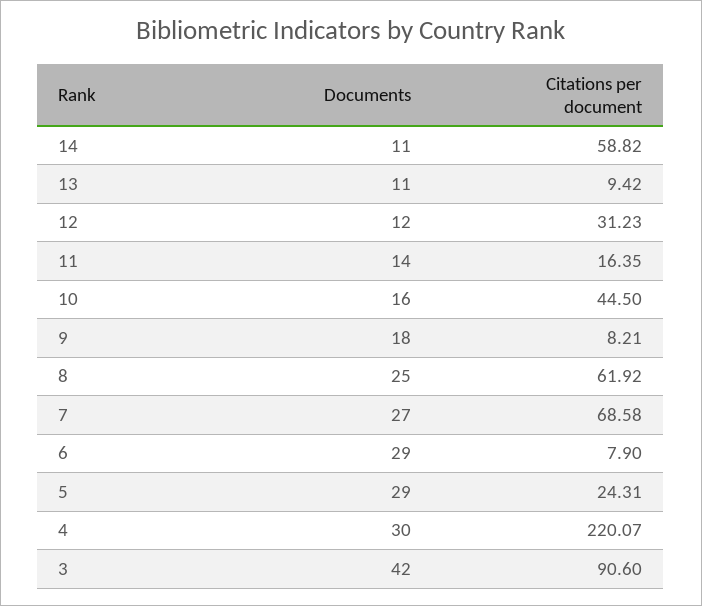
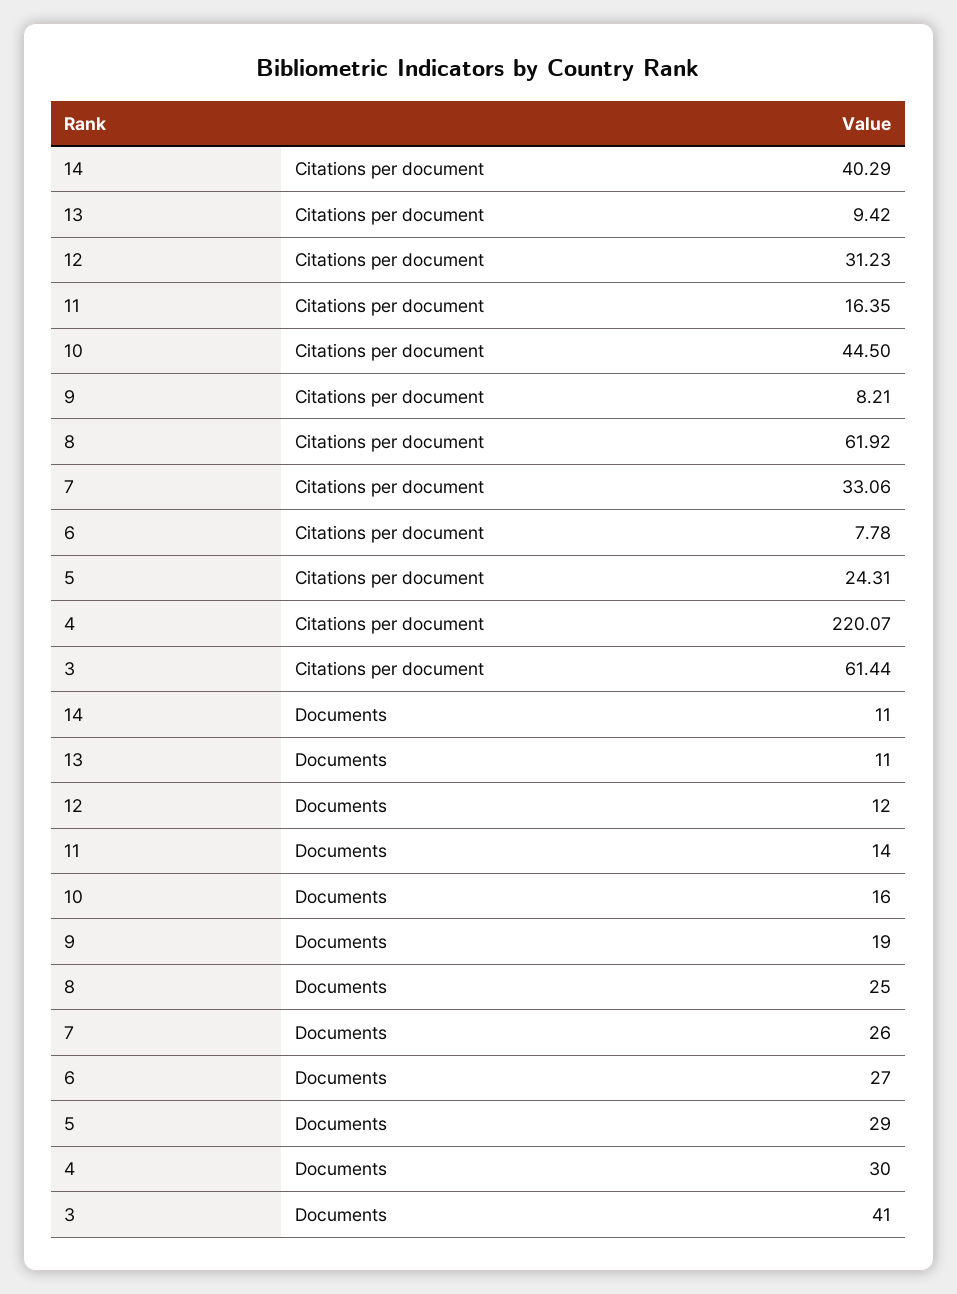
  {
    "Documents": {
      "14": 11,
      "13": 11,
      "12": 12,
      "11": 14,
      "10": 16,
-     "9": 18,
+     "9": 19,
      "8": 25,
-     "7": 27,
+     "7": 26,
-     "6": 29,
+     "6": 27,
      "5": 29,
      "4": 30,
-     "3": 42
+     "3": 41
    },
    "Citations per document": {
-     "14": 58.82,
+     "14": 40.29,
      "13": 9.42,
      "12": 31.23,
      "11": 16.35,
      "10": 44.5,
      "9": 8.21,
      "8": 61.92,
-     "7": 68.58,
+     "7": 33.06,
-     "6": 7.9,
+     "6": 7.78,
      "5": 24.31,
      "4": 220.07,
-     "3": 90.6
+     "3": 61.44
    }
  }

